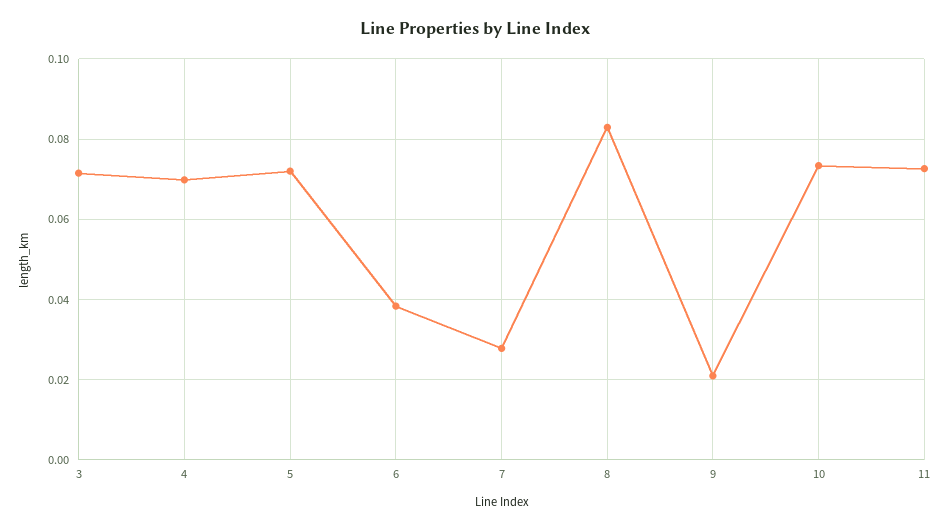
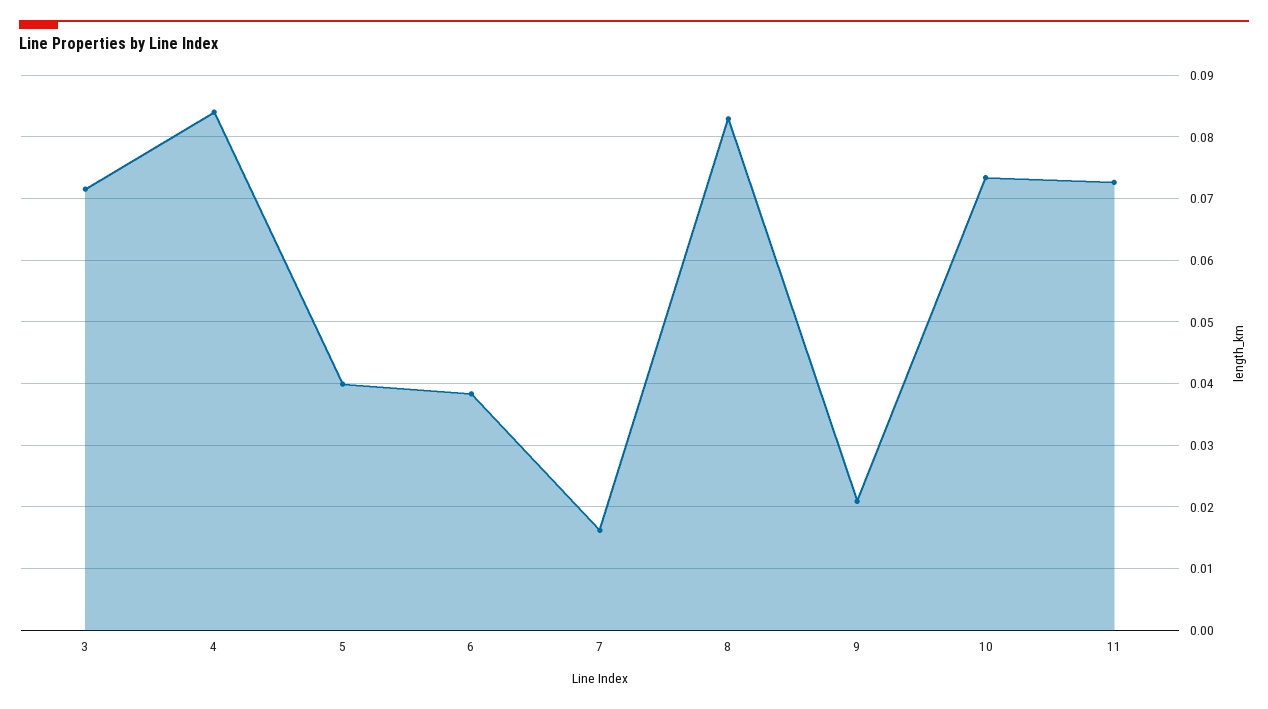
  {
    "3": 0.072,
-   "4": 0.07,
+   "4": 0.084,
-   "5": 0.072,
+   "5": 0.04,
    "6": 0.038,
-   "7": 0.028,
+   "7": 0.016,
    "8": 0.083,
    "9": 0.021,
    "10": 0.073,
    "11": 0.073
  }

